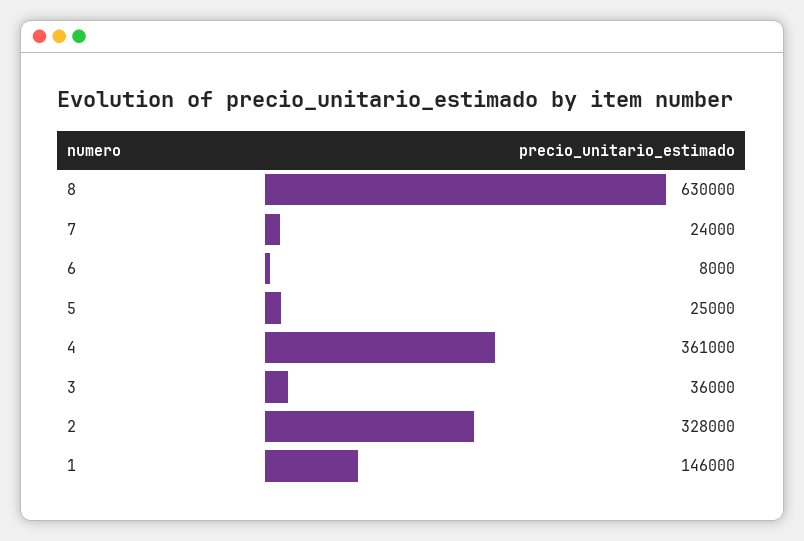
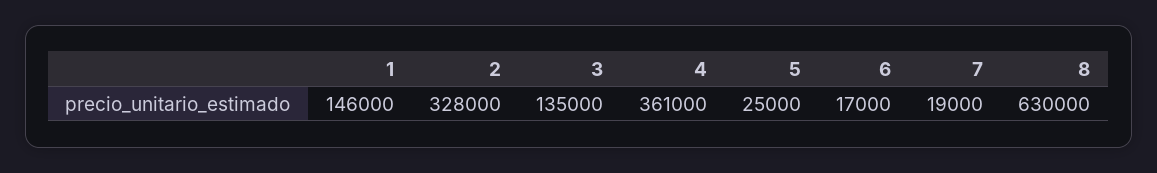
  {
    "8": 630000,
-   "7": 24000,
+   "7": 19000,
-   "6": 8000,
+   "6": 17000,
    "5": 25000,
    "4": 361000,
-   "3": 36000,
+   "3": 135000,
    "2": 328000,
    "1": 146000
  }

